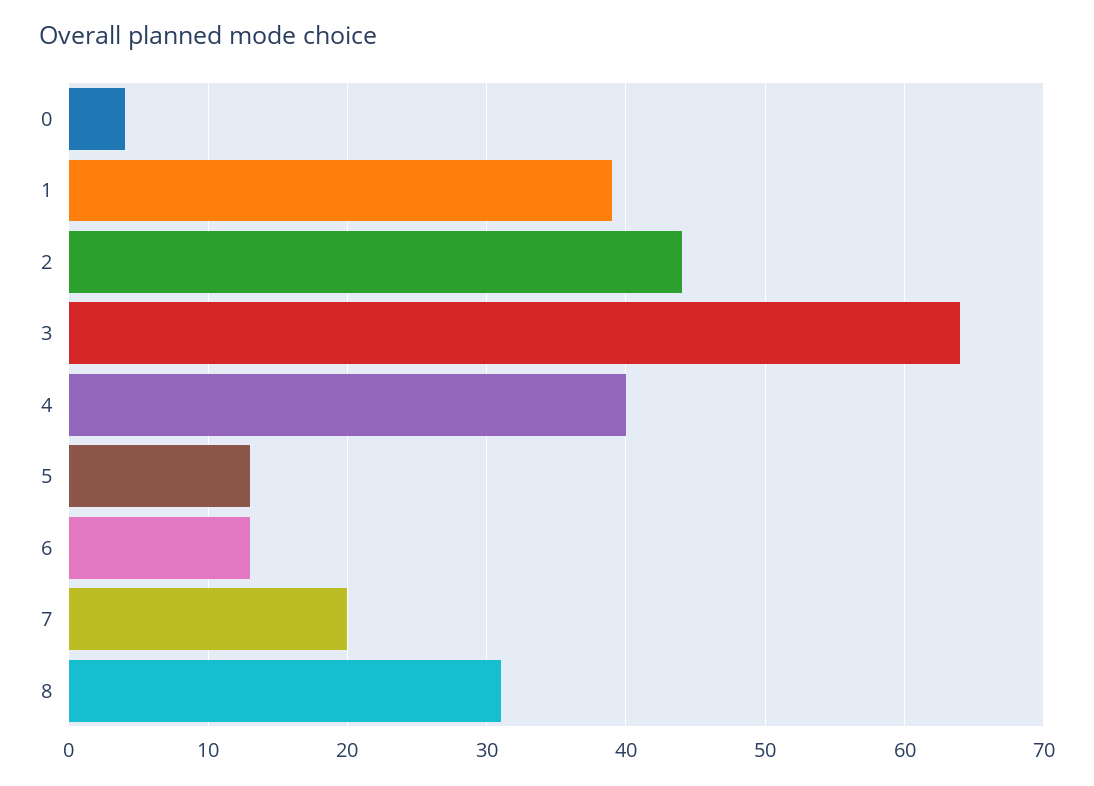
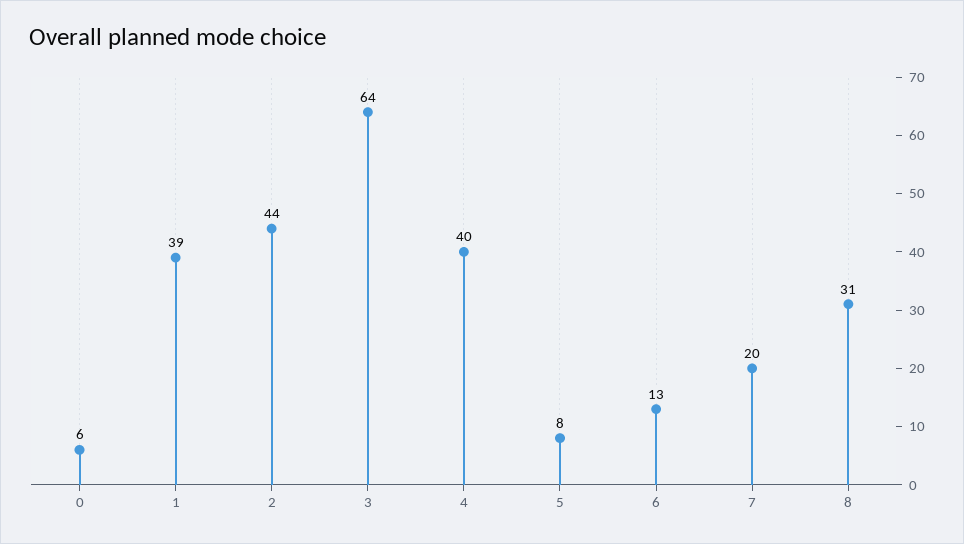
  {
-   "0": 4,
+   "0": 6,
    "1": 39,
    "2": 44,
    "3": 64,
    "4": 40,
-   "5": 13,
+   "5": 8,
    "6": 13,
    "7": 20,
    "8": 31
  }

